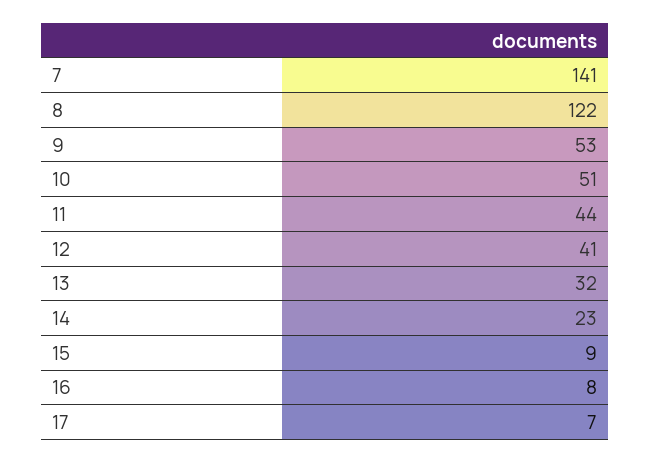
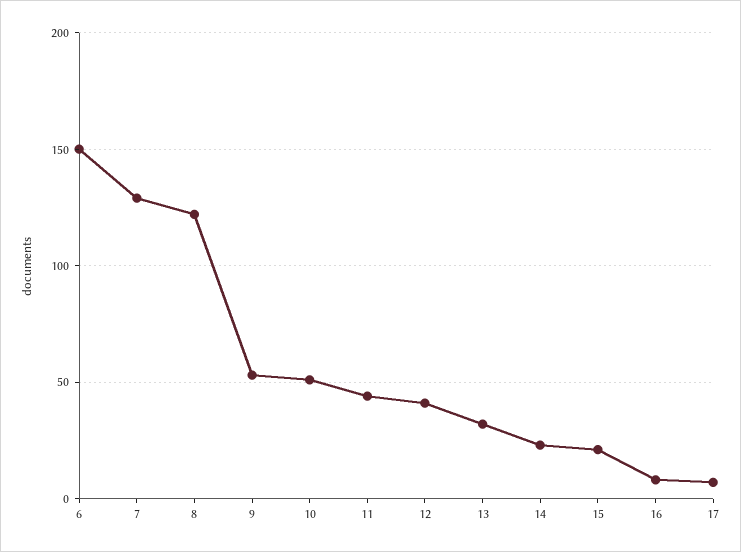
  {
-   "7": 141,
+   "7": 130,
    "8": 122,
    "9": 53,
    "10": 51,
    "11": 44,
    "12": 41,
    "13": 32,
    "14": 23,
-   "15": 9,
+   "15": 20,
    "16": 8,
-   "17": 7
+   "17": 7,
+   "6": 150
  }

